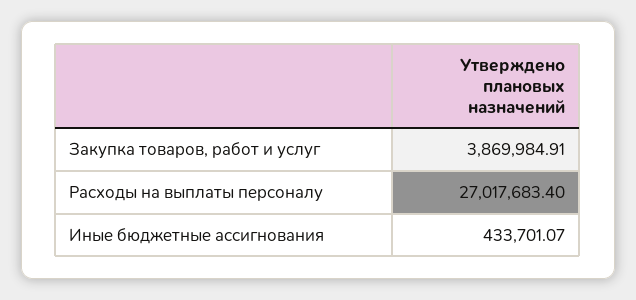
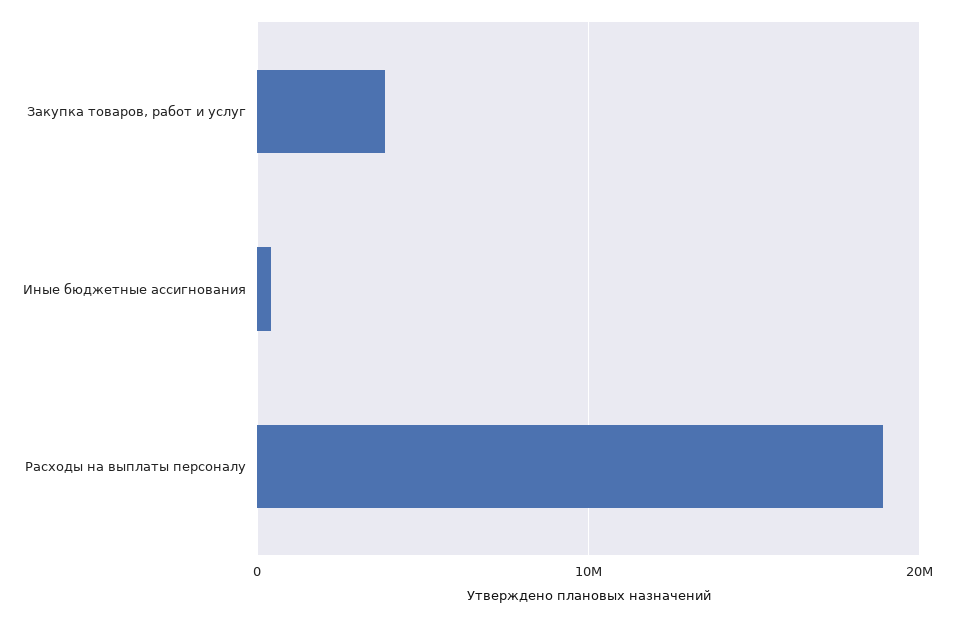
  {
    "Закупка товаров, работ и услуг": 3869984.91,
-   "Расходы на выплаты персоналу": 27017683.4,
+   "Расходы на выплаты персоналу": 19000000,
    "Иные бюджетные ассигнования": 433701.07
  }

